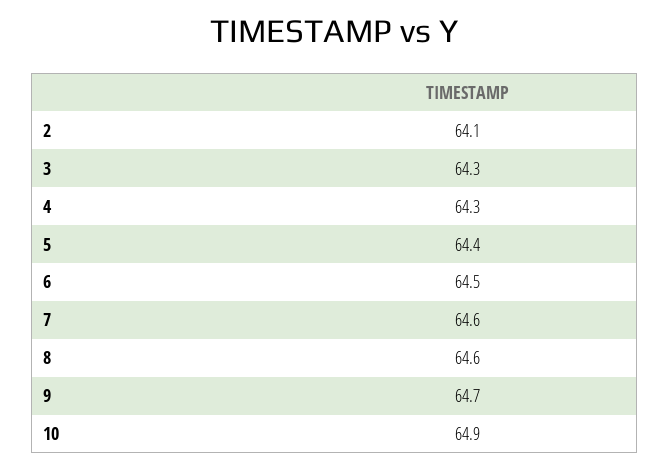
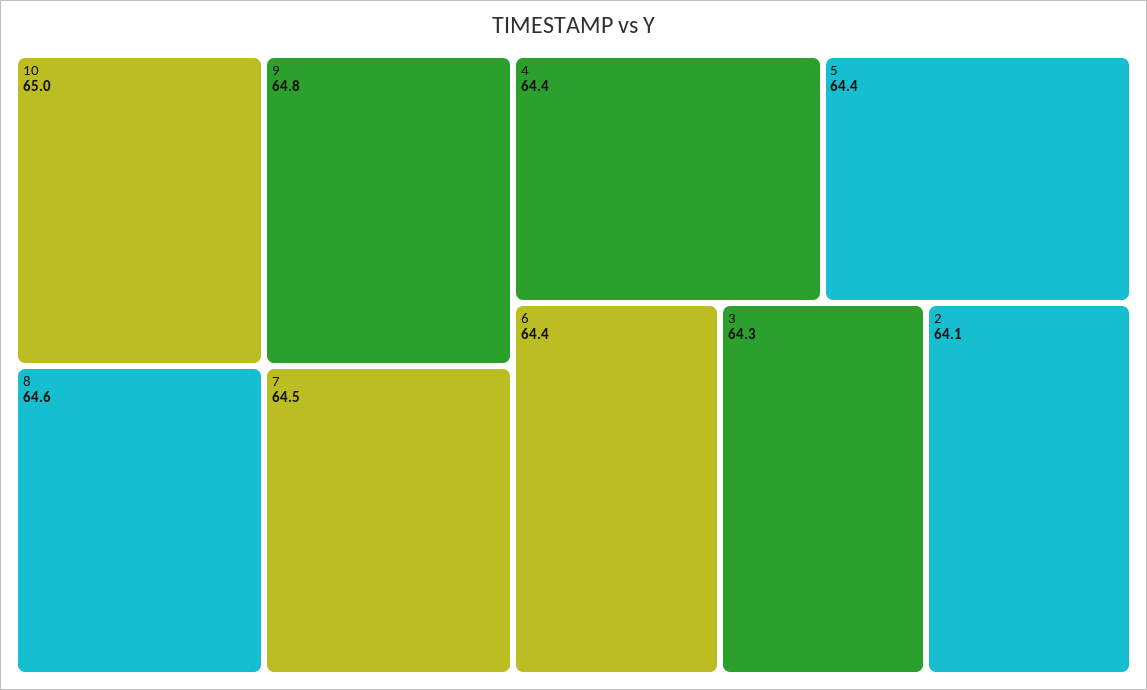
  {
    "2": 64.1,
    "3": 64.3,
-   "4": 64.3,
+   "4": 64.4,
    "5": 64.4,
-   "6": 64.5,
+   "6": 64.4,
-   "7": 64.6,
+   "7": 64.5,
    "8": 64.6,
-   "9": 64.7,
+   "9": 64.8,
-   "10": 64.9
+   "10": 65
  }

